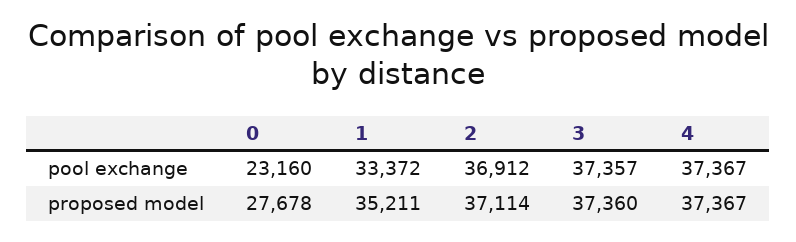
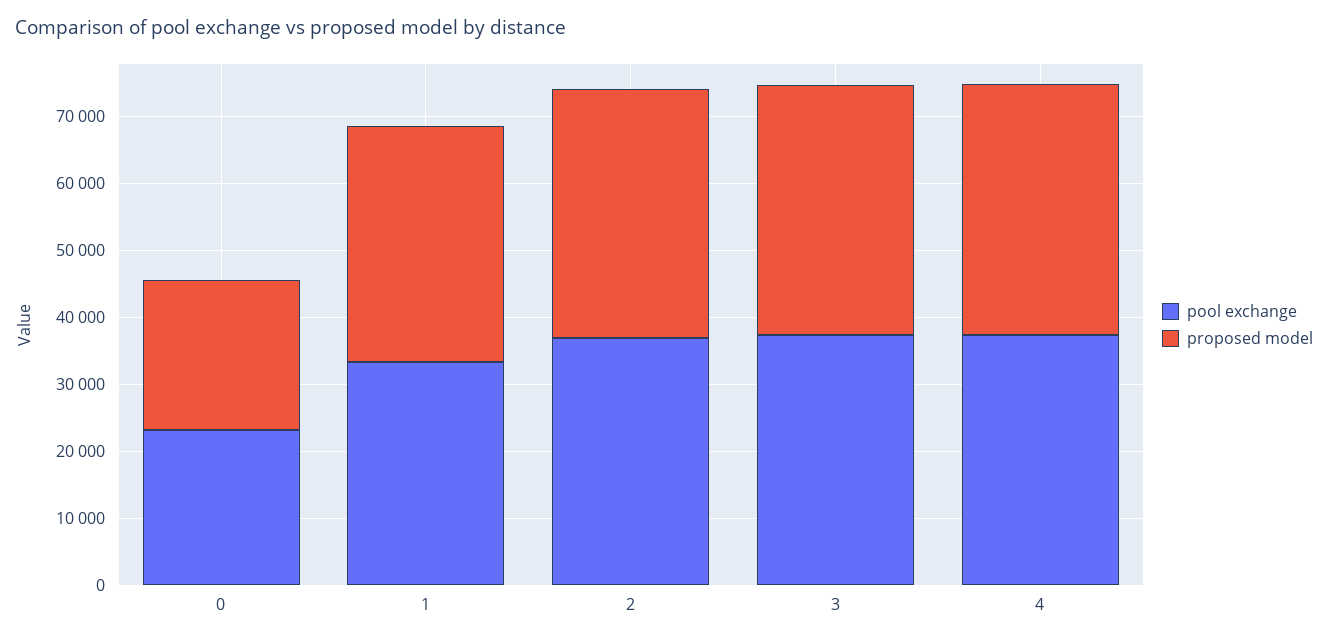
  {
    "pool exchange": {
      "0": 23160,
      "1": 33372,
      "2": 36912,
      "3": 37357,
      "4": 37367
    },
    "proposed model": {
-     "0": 27678,
+     "0": 22000,
      "1": 35211,
      "2": 37114,
      "3": 37360,
      "4": 37367
    }
  }

